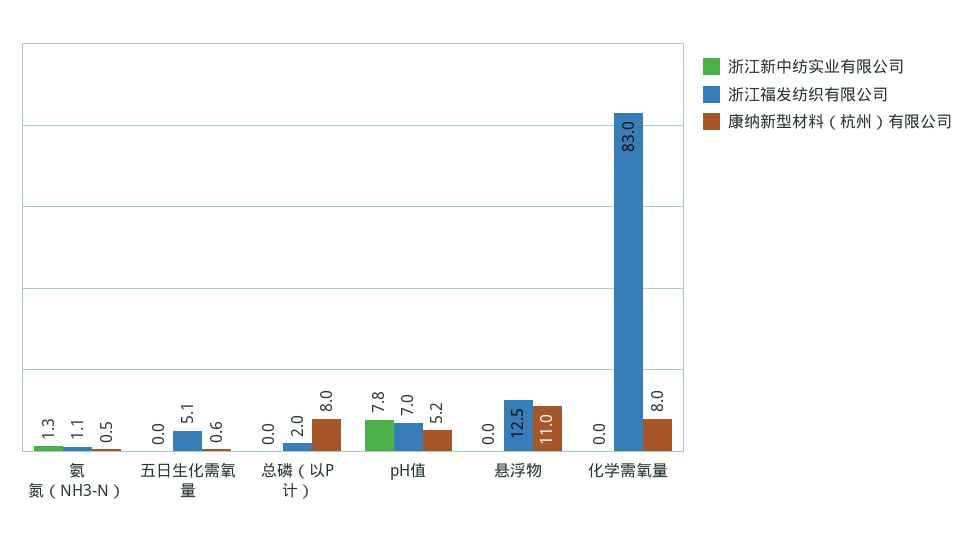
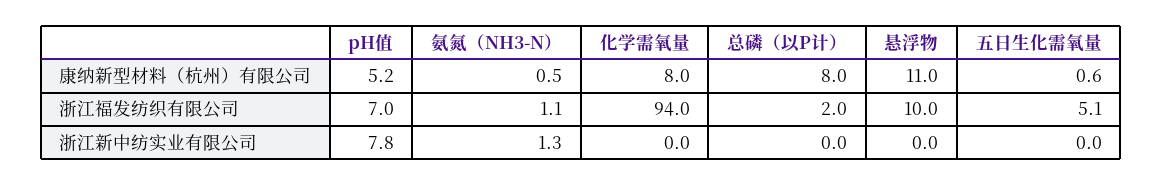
  {
    "浙江新中纺实业有限公司": {
      "氨氮（NH3-N）": 1.3,
      "五日生化需氧量": 0,
      "总磷（以P计）": 0,
      "pH值": 7.8,
      "悬浮物": 0,
      "化学需氧量": 0
    },
    "浙江福发纺织有限公司": {
      "氨氮（NH3-N）": 1.1,
      "五日生化需氧量": 5.1,
      "总磷（以P计）": 2,
      "pH值": 7,
-     "悬浮物": 12.5,
+     "悬浮物": 10,
-     "化学需氧量": 83
+     "化学需氧量": 94
    },
    "康纳新型材料（杭州）有限公司": {
      "氨氮（NH3-N）": 0.5,
      "五日生化需氧量": 0.6,
      "总磷（以P计）": 8,
      "pH值": 5.2,
      "悬浮物": 11,
      "化学需氧量": 8
    }
  }

